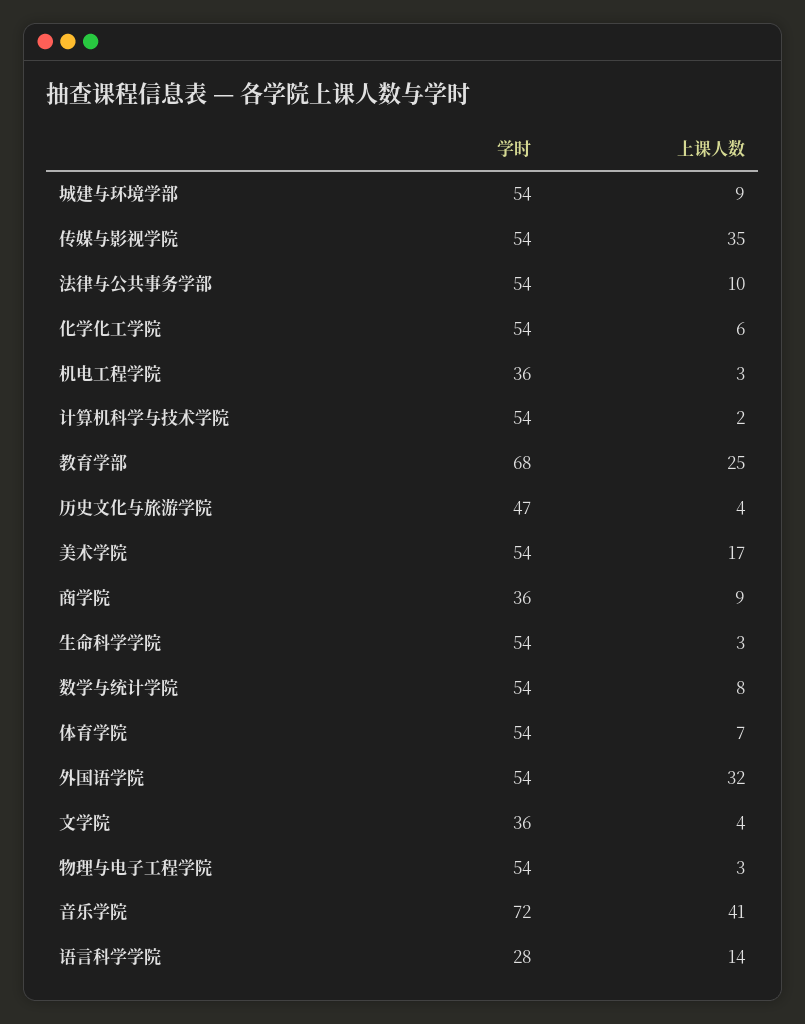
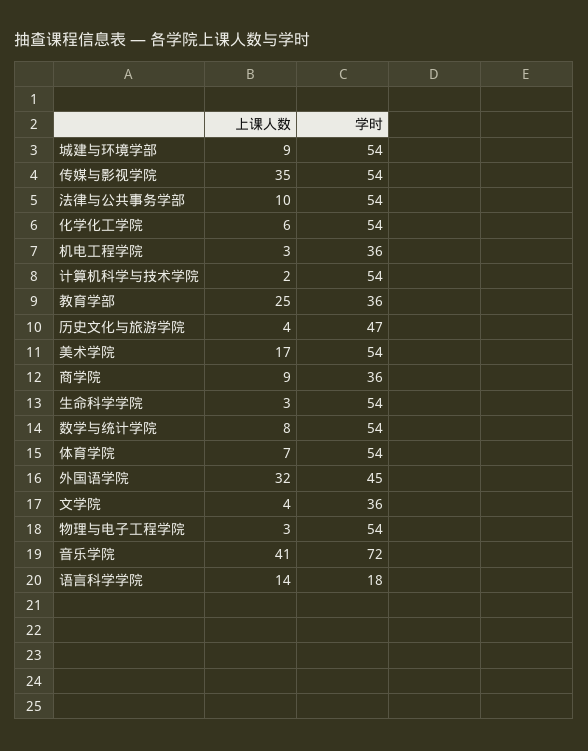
  {
    "学时": {
      "城建与环境学部": 54,
      "传媒与影视学院": 54,
      "法律与公共事务学部": 54,
      "化学化工学院": 54,
      "机电工程学院": 36,
      "计算机科学与技术学院": 54,
-     "教育学部": 68,
+     "教育学部": 36,
      "历史文化与旅游学院": 47,
      "美术学院": 54,
      "商学院": 36,
      "生命科学学院": 54,
      "数学与统计学院": 54,
      "体育学院": 54,
-     "外国语学院": 54,
+     "外国语学院": 45,
      "文学院": 36,
      "物理与电子工程学院": 54,
      "音乐学院": 72,
-     "语言科学学院": 28
+     "语言科学学院": 18
    },
    "上课人数": {
      "城建与环境学部": 9,
      "传媒与影视学院": 35,
      "法律与公共事务学部": 10,
      "化学化工学院": 6,
      "机电工程学院": 3,
      "计算机科学与技术学院": 2,
      "教育学部": 25,
      "历史文化与旅游学院": 4,
      "美术学院": 17,
      "商学院": 9,
      "生命科学学院": 3,
      "数学与统计学院": 8,
      "体育学院": 7,
      "外国语学院": 32,
      "文学院": 4,
      "物理与电子工程学院": 3,
      "音乐学院": 41,
      "语言科学学院": 14
    }
  }

